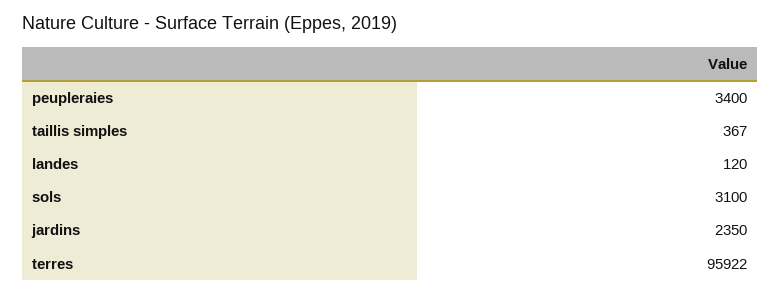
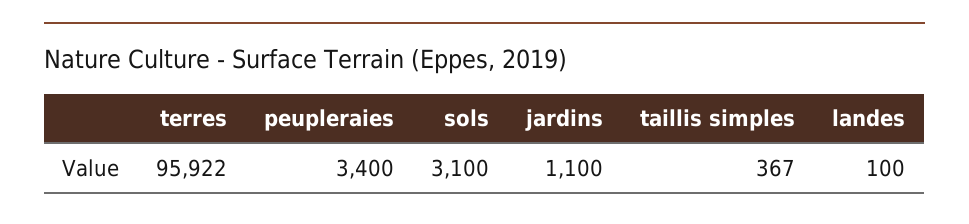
  {
    "peupleraies": 3400,
    "taillis simples": 367,
-   "landes": 120,
+   "landes": 100,
    "sols": 3100,
-   "jardins": 2350,
+   "jardins": 1100,
    "terres": 95922
  }

